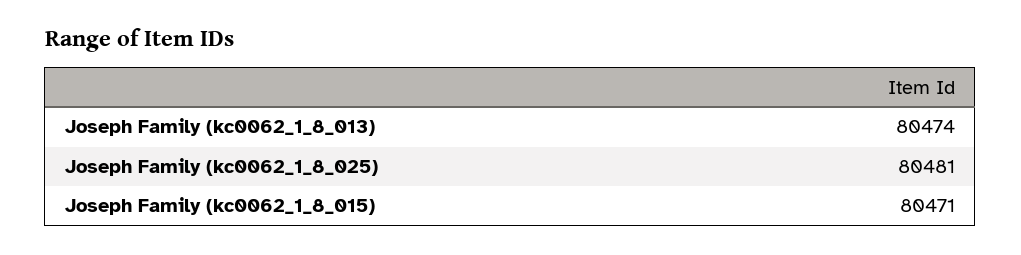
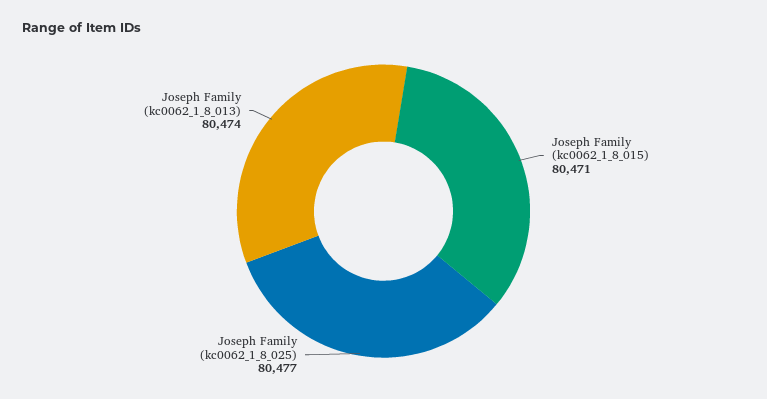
  {
    "Joseph Family (kc0062_1_8_013)": 80474,
-   "Joseph Family (kc0062_1_8_025)": 80481,
+   "Joseph Family (kc0062_1_8_025)": 80477,
    "Joseph Family (kc0062_1_8_015)": 80471
  }

